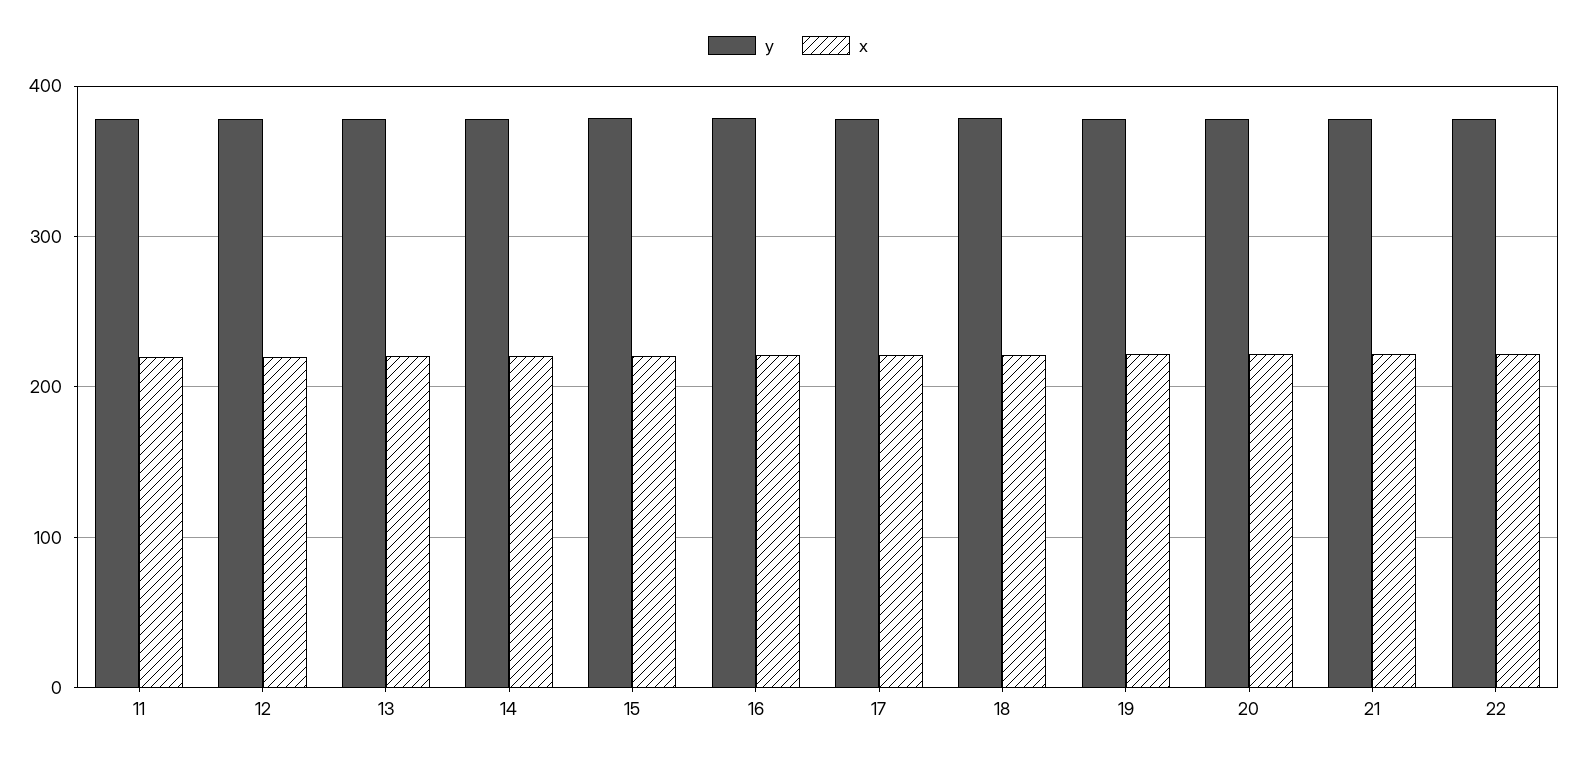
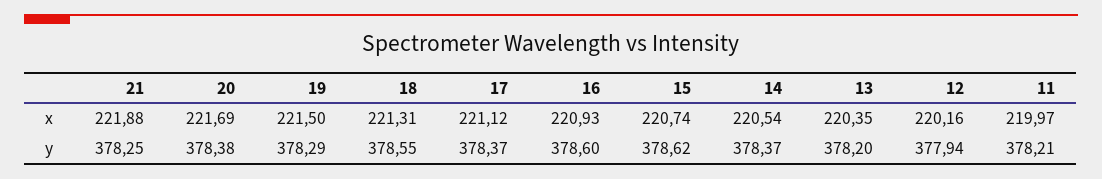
  {
    "y": {
      "11": 378.21,
      "12": 377.94,
      "13": 378.2,
      "14": 378.37,
      "15": 378.62,
      "16": 378.6,
      "17": 378.37,
      "18": 378.55,
      "19": 378.29,
      "20": 378.38,
-     "21": 378.25,
+     "21": 378.25
-     "22": 380
    },
    "x": {
      "11": 219.97,
      "12": 220.16,
      "13": 220.35,
      "14": 220.54,
      "15": 220.74,
      "16": 220.93,
      "17": 221.12,
      "18": 221.31,
      "19": 221.5,
      "20": 221.69,
-     "21": 221.88,
+     "21": 221.88
-     "22": 220
    }
  }

